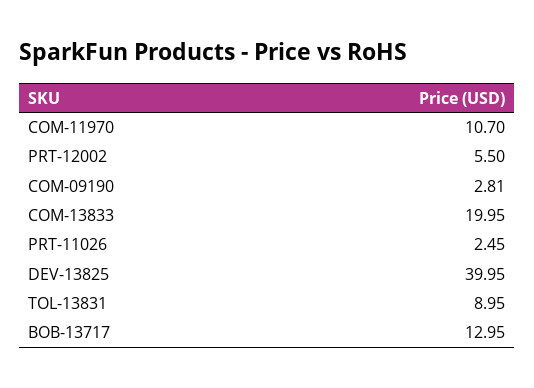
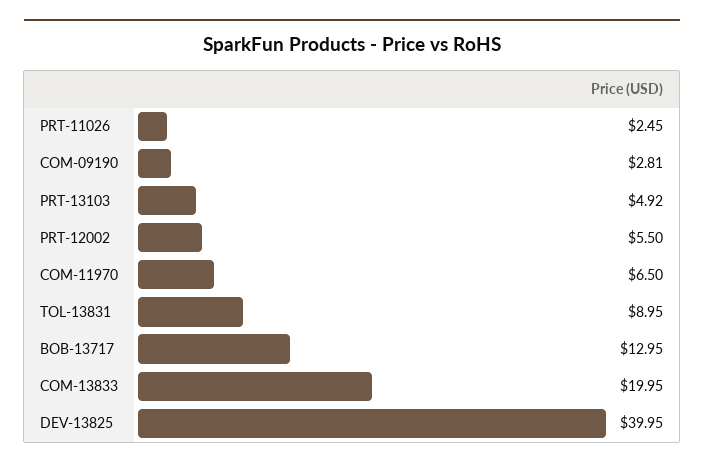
  {
-   "COM-11970": 10.7,
+   "COM-11970": 6.5,
    "PRT-12002": 5.5,
    "COM-09190": 2.81,
    "COM-13833": 19.95,
    "PRT-11026": 2.45,
    "DEV-13825": 39.95,
    "TOL-13831": 8.95,
-   "BOB-13717": 12.95
+   "BOB-13717": 12.95,
+   "PRT-13103": 4.92
  }

